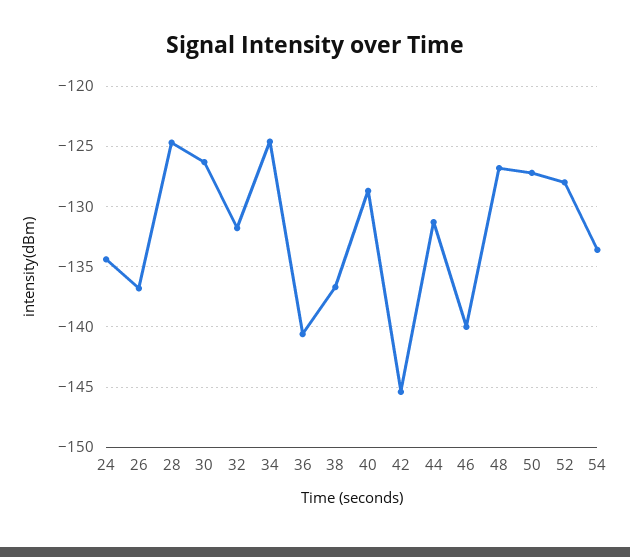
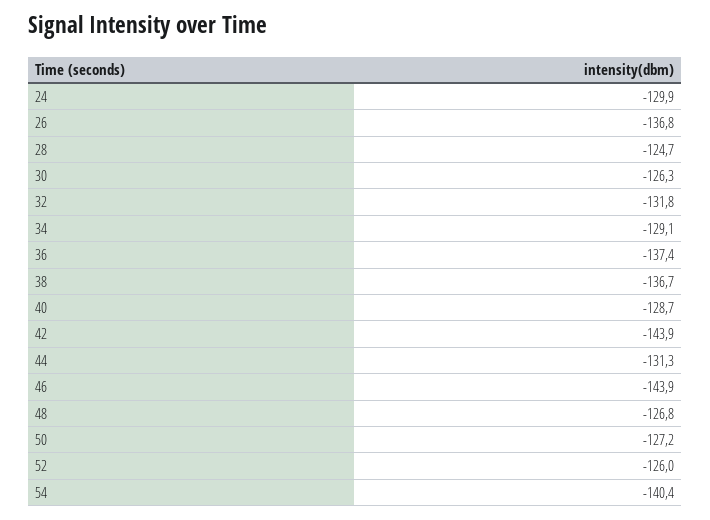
  {
-   "24": -134.5,
+   "24": -129.9,
    "26": -136.8,
    "28": -124.7,
    "30": -126.3,
    "32": -131.8,
-   "34": -124.5,
+   "34": -129.1,
-   "36": -140.5,
+   "36": -137.4,
    "38": -136.7,
    "40": -128.7,
-   "42": -145.5,
+   "42": -143.9,
    "44": -131.3,
-   "46": -140,
+   "46": -143.9,
    "48": -126.8,
    "50": -127.2,
-   "52": -128,
+   "52": -126,
-   "54": -133.5
+   "54": -140.4
  }

